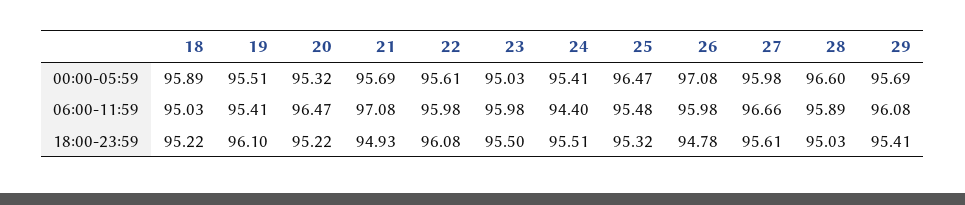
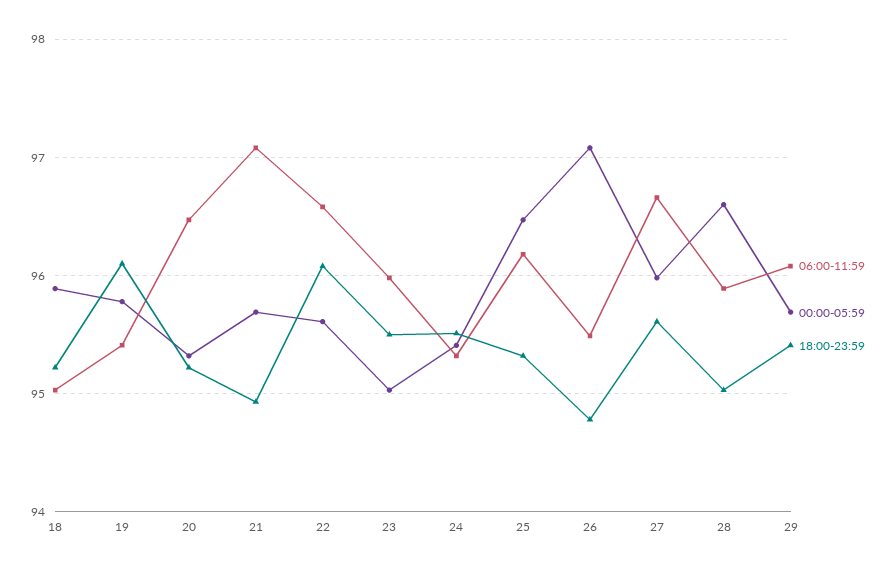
  {
    "00:00-05:59": {
      "18": 95.89,
-     "19": 95.51,
+     "19": 95.8,
      "20": 95.32,
      "21": 95.69,
      "22": 95.61,
      "23": 95.03,
      "24": 95.41,
      "25": 96.47,
      "26": 97.08,
      "27": 95.98,
      "28": 96.6,
      "29": 95.69
    },
    "06:00-11:59": {
      "18": 95.03,
      "19": 95.41,
      "20": 96.47,
      "21": 97.08,
-     "22": 95.98,
+     "22": 96.6,
      "23": 95.98,
-     "24": 94.4,
+     "24": 95.3,
-     "25": 95.48,
+     "25": 96.2,
-     "26": 95.98,
+     "26": 95.5,
      "27": 96.66,
      "28": 95.89,
      "29": 96.08
    },
    "18:00-23:59": {
      "18": 95.22,
      "19": 96.1,
      "20": 95.22,
      "21": 94.93,
      "22": 96.08,
      "23": 95.5,
      "24": 95.51,
      "25": 95.32,
      "26": 94.78,
      "27": 95.61,
      "28": 95.03,
      "29": 95.41
    }
  }

